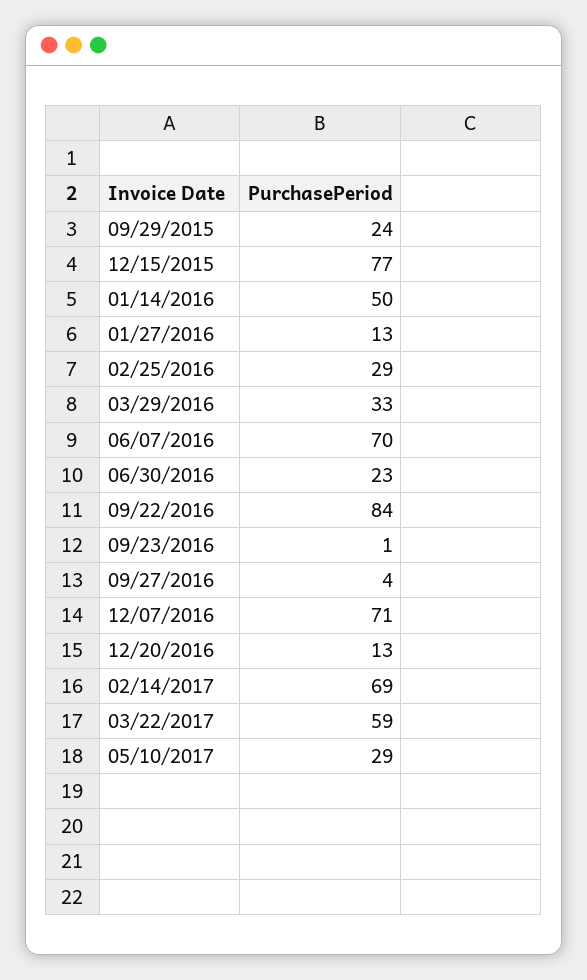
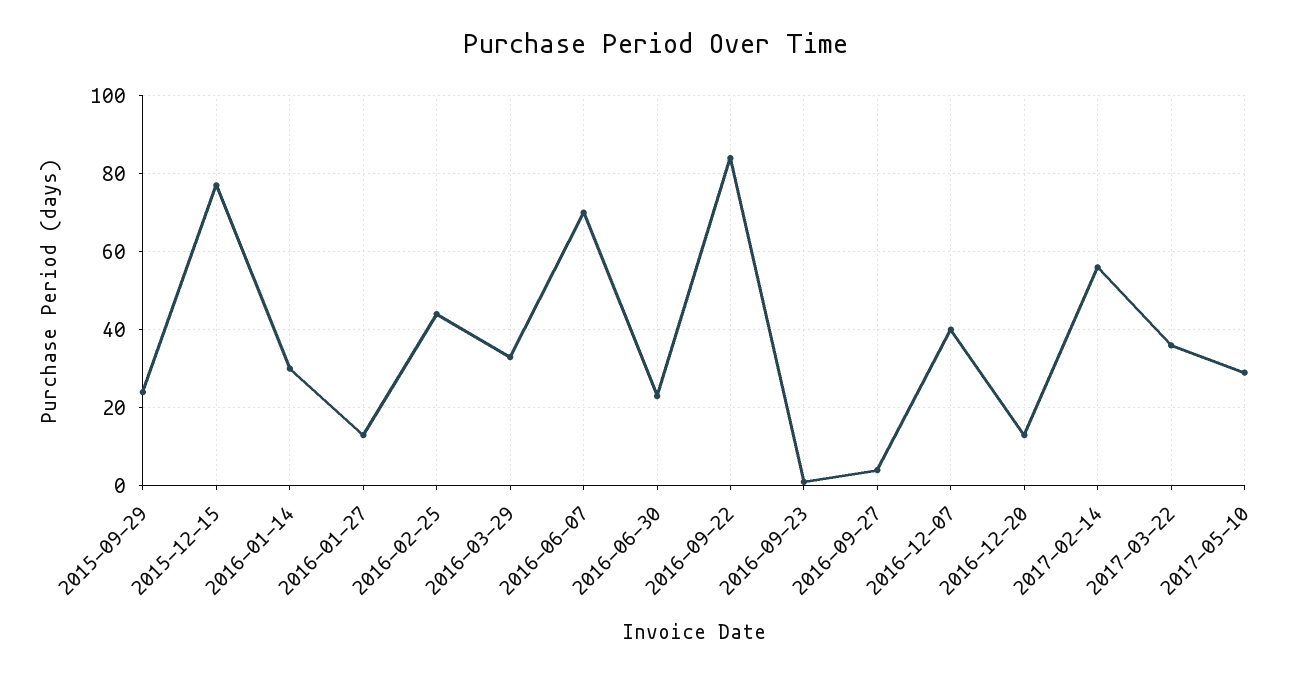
  {
    "09/29/2015": 24,
    "12/15/2015": 77,
-   "01/14/2016": 50,
+   "01/14/2016": 30,
    "01/27/2016": 13,
-   "02/25/2016": 29,
+   "02/25/2016": 45,
    "03/29/2016": 33,
    "06/07/2016": 70,
    "06/30/2016": 23,
    "09/22/2016": 84,
    "09/23/2016": 1,
    "09/27/2016": 4,
-   "12/07/2016": 71,
+   "12/07/2016": 40,
    "12/20/2016": 13,
-   "02/14/2017": 69,
+   "02/14/2017": 55,
-   "03/22/2017": 59,
+   "03/22/2017": 35,
    "05/10/2017": 29
  }

